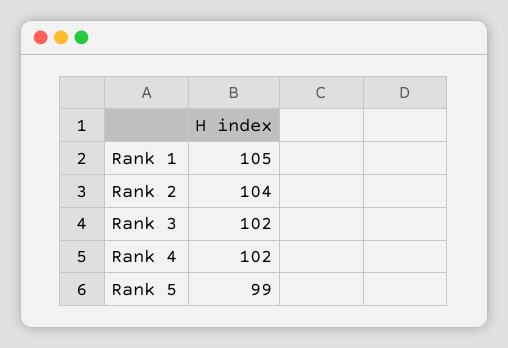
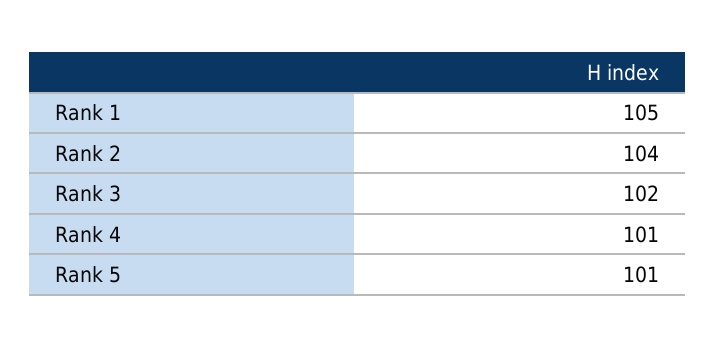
  {
    "Rank 1": 105,
    "Rank 2": 104,
    "Rank 3": 102,
-   "Rank 4": 102,
+   "Rank 4": 101,
-   "Rank 5": 99
+   "Rank 5": 101
  }

